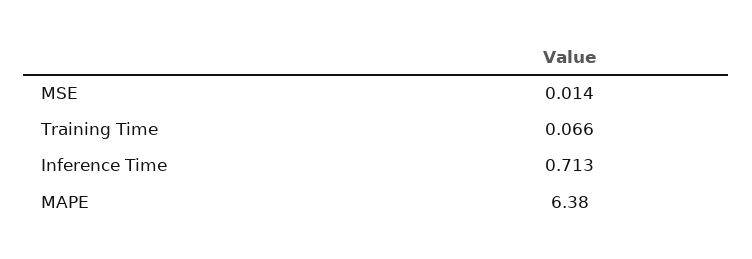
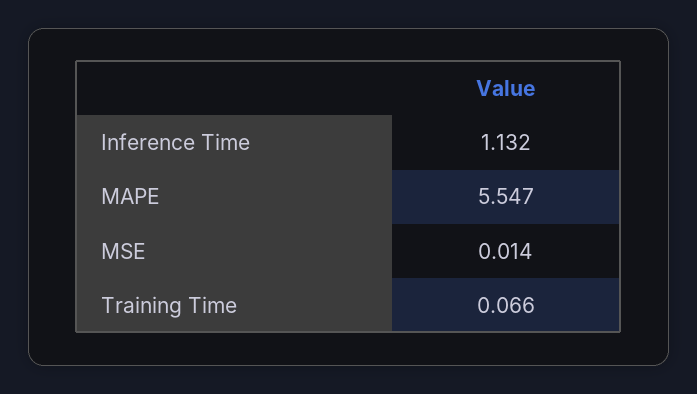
  {
    "MSE": 0.014,
    "Training Time": 0.066,
-   "Inference Time": 0.713,
+   "Inference Time": 1.132,
-   "MAPE": 6.38
+   "MAPE": 5.547
  }

